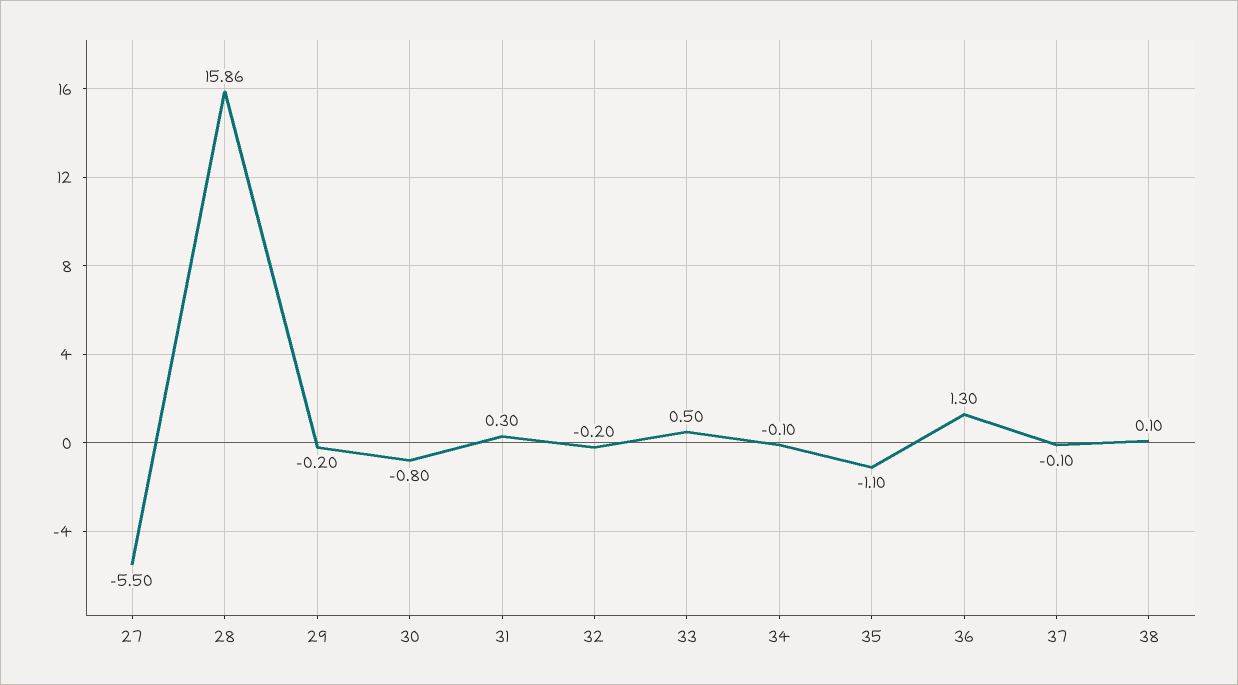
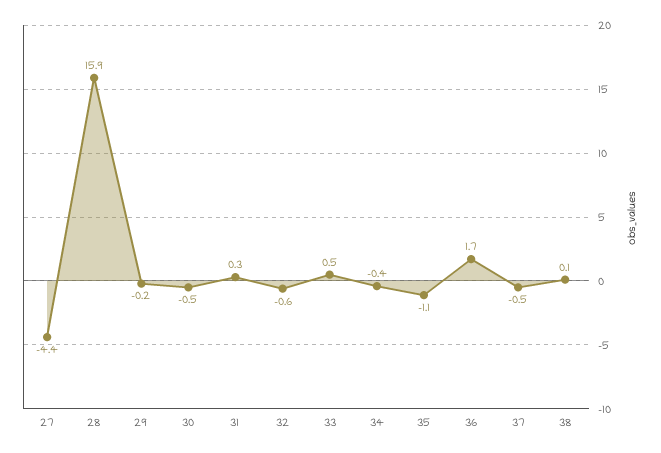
  {
-   "27": -5.5,
+   "27": -4.4,
    "28": 15.86,
    "29": -0.2,
-   "30": -0.8,
+   "30": -0.5,
    "31": 0.3,
-   "32": -0.2,
+   "32": -0.6,
    "33": 0.5,
-   "34": -0.1,
+   "34": -0.4,
    "35": -1.1,
-   "36": 1.3,
+   "36": 1.7,
-   "37": -0.1,
+   "37": -0.5,
    "38": 0.1
  }

